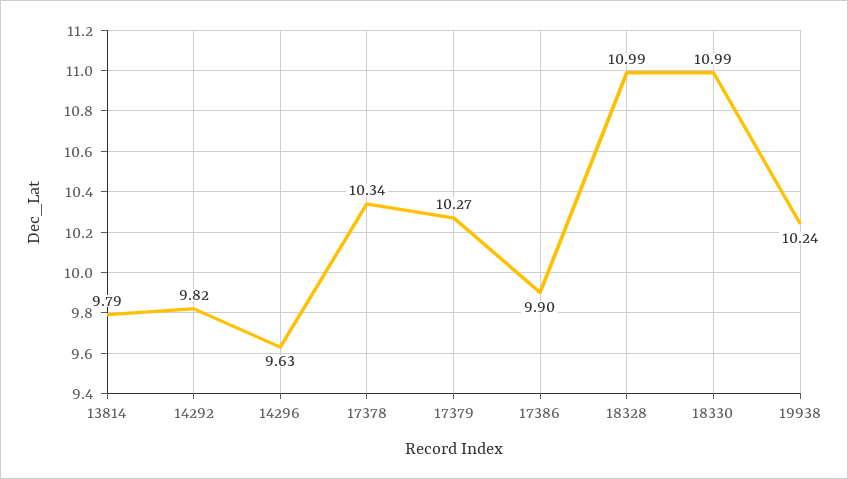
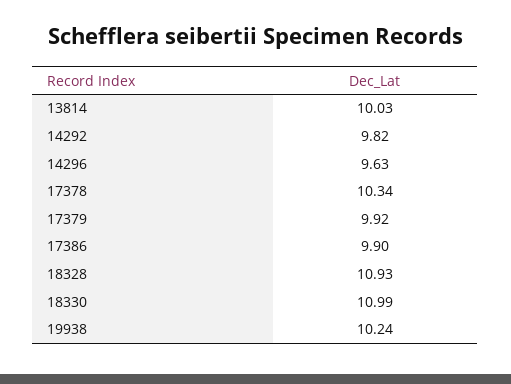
  {
-   "13814": 9.79,
+   "13814": 10.03,
    "14292": 9.82,
    "14296": 9.63,
    "17378": 10.34,
-   "17379": 10.27,
+   "17379": 9.92,
    "17386": 9.9,
-   "18328": 10.99,
+   "18328": 10.93,
    "18330": 10.99,
    "19938": 10.24
  }

